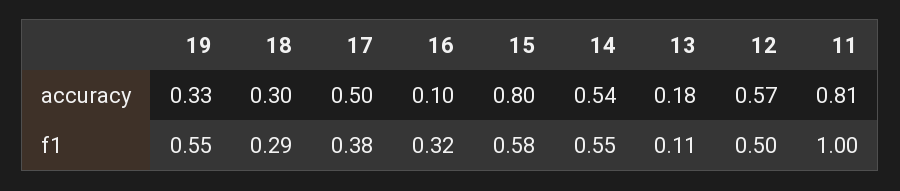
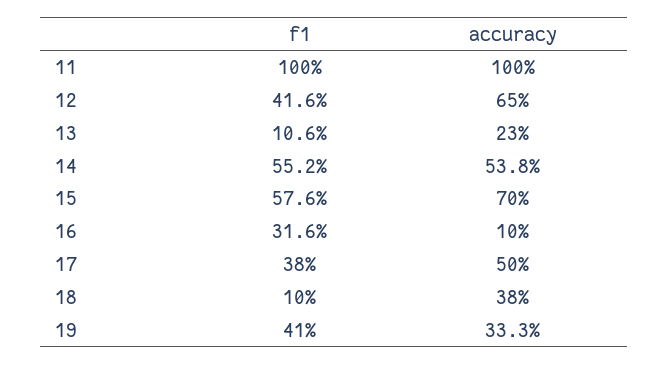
  {
    "19": {
      "accuracy": 0.333,
-     "f1": 0.55
+     "f1": 0.41
    },
    "18": {
-     "accuracy": 0.3,
+     "accuracy": 0.38,
-     "f1": 0.29
+     "f1": 0.1
    },
    "17": {
      "accuracy": 0.5,
      "f1": 0.38
    },
    "16": {
      "accuracy": 0.1,
      "f1": 0.316
    },
    "15": {
-     "accuracy": 0.8,
+     "accuracy": 0.7,
      "f1": 0.576
    },
    "14": {
      "accuracy": 0.538,
      "f1": 0.552
    },
    "13": {
-     "accuracy": 0.18,
+     "accuracy": 0.23,
      "f1": 0.106
    },
    "12": {
-     "accuracy": 0.57,
+     "accuracy": 0.65,
-     "f1": 0.5
+     "f1": 0.416
    },
    "11": {
-     "accuracy": 0.81,
+     "accuracy": 1,
      "f1": 1
    }
  }

